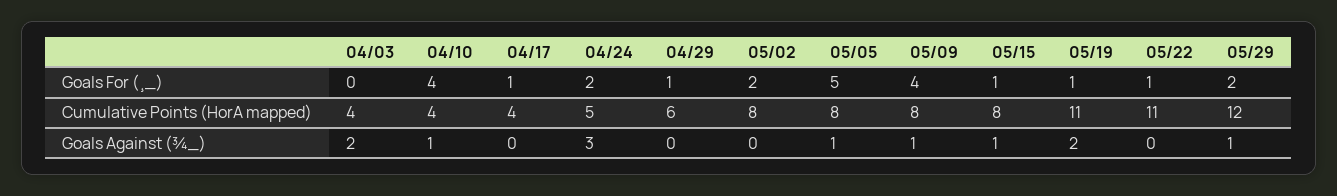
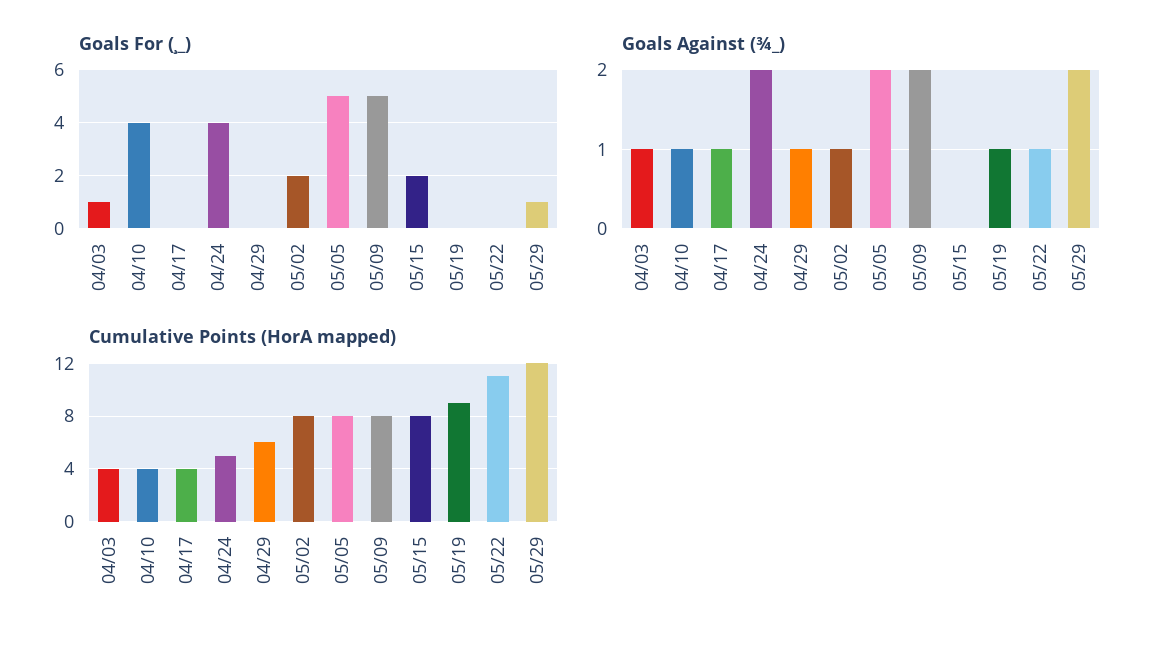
  {
    "Goals For (¸_)": {
-     "04/03": 0,
+     "04/03": 1,
      "04/10": 4,
-     "04/17": 1,
+     "04/17": 0,
-     "04/24": 2,
+     "04/24": 4,
-     "04/29": 1,
+     "04/29": 0,
      "05/02": 2,
      "05/05": 5,
-     "05/09": 4,
+     "05/09": 5,
-     "05/15": 1,
+     "05/15": 2,
-     "05/19": 1,
+     "05/19": 0,
-     "05/22": 1,
+     "05/22": 0,
-     "05/29": 2
+     "05/29": 1
    },
    "Cumulative Points (HorA mapped)": {
      "04/03": 4,
      "04/10": 4,
      "04/17": 4,
      "04/24": 5,
      "04/29": 6,
      "05/02": 8,
      "05/05": 8,
      "05/09": 8,
      "05/15": 8,
-     "05/19": 11,
+     "05/19": 9,
      "05/22": 11,
      "05/29": 12
    },
    "Goals Against (¾_)": {
-     "04/03": 2,
+     "04/03": 1,
      "04/10": 1,
-     "04/17": 0,
+     "04/17": 1,
-     "04/24": 3,
+     "04/24": 2,
-     "04/29": 0,
+     "04/29": 1,
-     "05/02": 0,
+     "05/02": 1,
-     "05/05": 1,
+     "05/05": 2,
-     "05/09": 1,
+     "05/09": 2,
-     "05/15": 1,
+     "05/15": 0,
-     "05/19": 2,
+     "05/19": 1,
-     "05/22": 0,
+     "05/22": 1,
-     "05/29": 1
+     "05/29": 2
    }
  }

